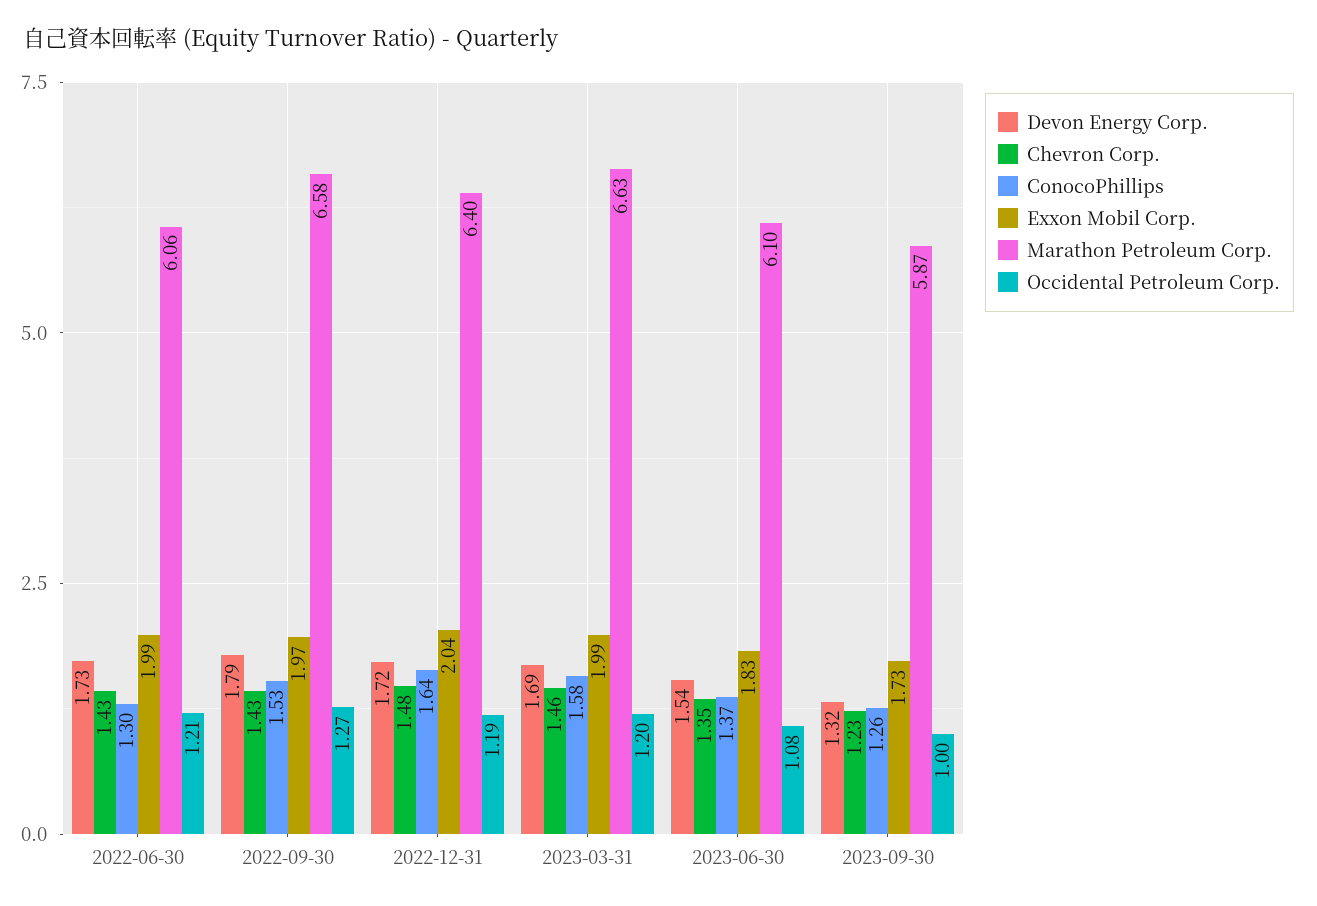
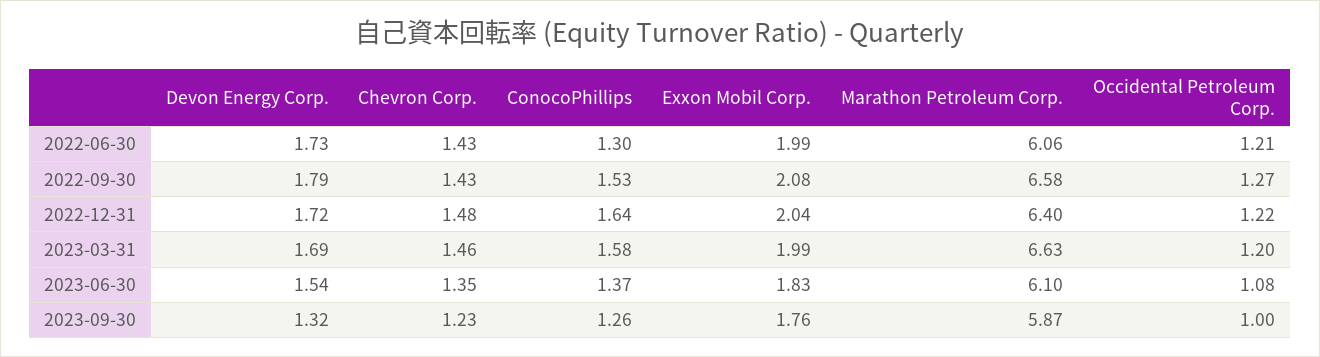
  {
    "Devon Energy Corp.": {
      "2022-06-30": 1.73,
      "2022-09-30": 1.79,
      "2022-12-31": 1.72,
      "2023-03-31": 1.69,
      "2023-06-30": 1.54,
      "2023-09-30": 1.32
    },
    "Chevron Corp.": {
      "2022-06-30": 1.43,
      "2022-09-30": 1.43,
      "2022-12-31": 1.48,
      "2023-03-31": 1.46,
      "2023-06-30": 1.35,
      "2023-09-30": 1.23
    },
    "ConocoPhillips": {
      "2022-06-30": 1.3,
      "2022-09-30": 1.53,
      "2022-12-31": 1.64,
      "2023-03-31": 1.58,
      "2023-06-30": 1.37,
      "2023-09-30": 1.26
    },
    "Exxon Mobil Corp.": {
      "2022-06-30": 1.99,
-     "2022-09-30": 1.97,
+     "2022-09-30": 2.08,
      "2022-12-31": 2.04,
      "2023-03-31": 1.99,
      "2023-06-30": 1.83,
-     "2023-09-30": 1.73
+     "2023-09-30": 1.76
    },
    "Marathon Petroleum Corp.": {
      "2022-06-30": 6.06,
      "2022-09-30": 6.58,
      "2022-12-31": 6.4,
      "2023-03-31": 6.63,
      "2023-06-30": 6.1,
      "2023-09-30": 5.87
    },
    "Occidental Petroleum Corp.": {
      "2022-06-30": 1.21,
      "2022-09-30": 1.27,
-     "2022-12-31": 1.19,
+     "2022-12-31": 1.22,
      "2023-03-31": 1.2,
      "2023-06-30": 1.08,
      "2023-09-30": 1
    }
  }

